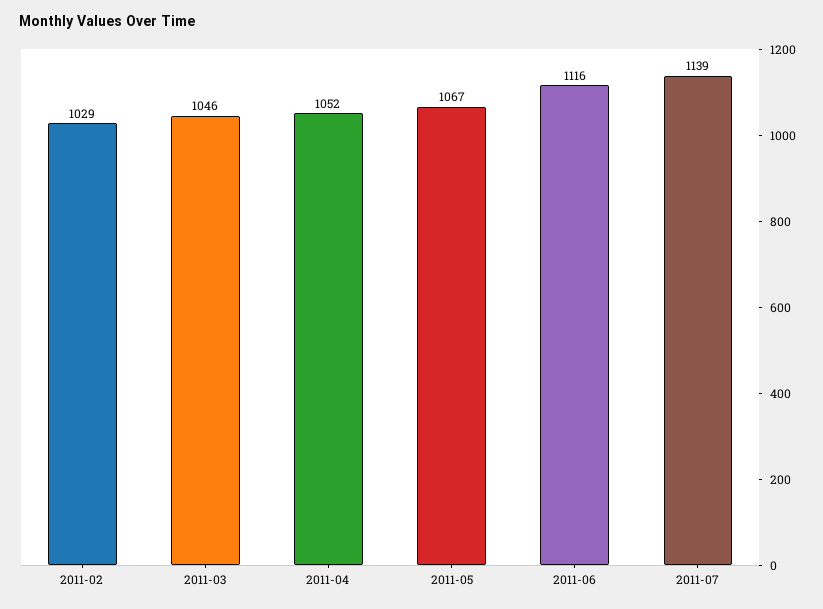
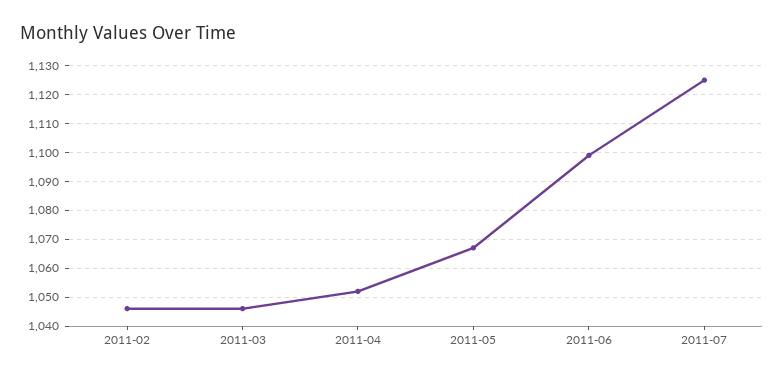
  {
-   "2011-02": 1029,
+   "2011-02": 1045,
    "2011-03": 1046,
    "2011-04": 1052,
    "2011-05": 1067,
-   "2011-06": 1116,
+   "2011-06": 1100,
-   "2011-07": 1139
+   "2011-07": 1125
  }

